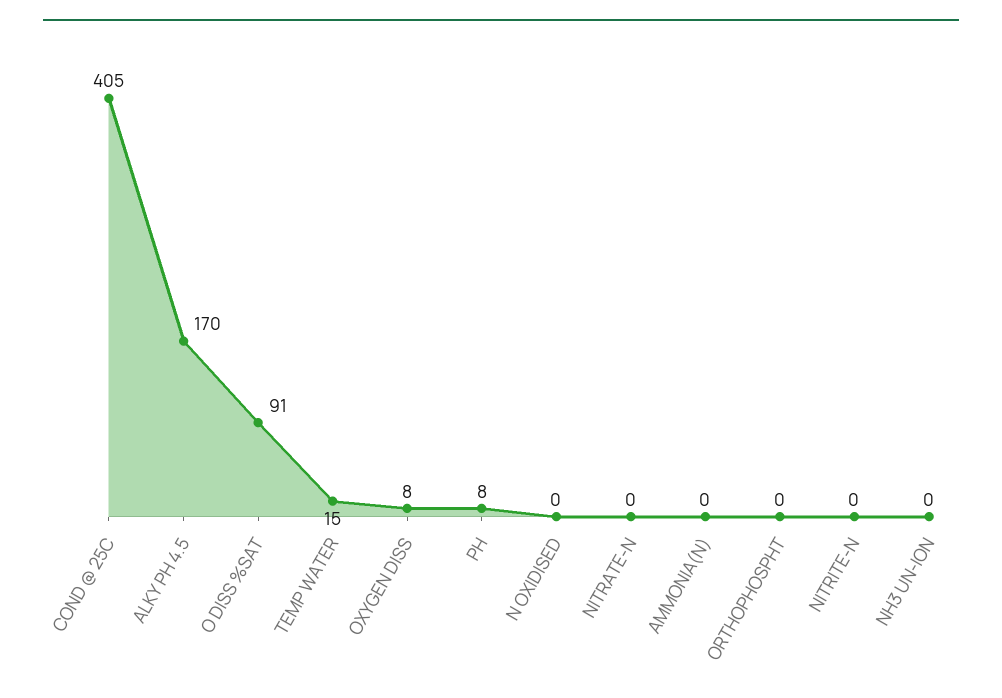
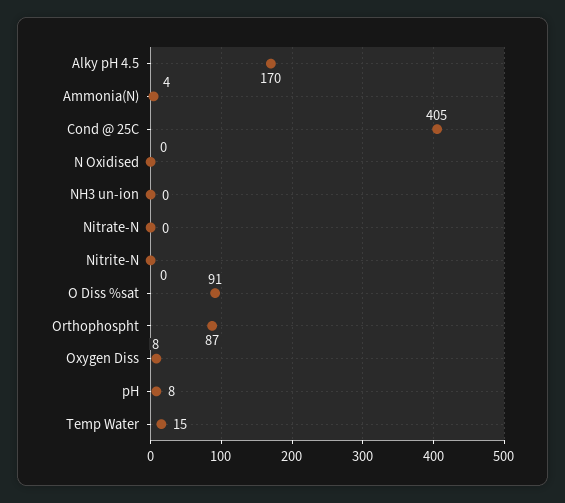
  {
    "COND @ 25C": 405,
    "ALKY PH 4.5": 170,
    "O DISS %SAT": 91,
    "TEMP WATER": 15,
    "OXYGEN DISS": 8,
    "PH": 8,
    "N OXIDISED": 0,
    "NITRATE-N": 0,
-   "AMMONIA(N)": 0,
+   "AMMONIA(N)": 4,
-   "ORTHOPHOSPHT": 0,
+   "ORTHOPHOSPHT": 87,
    "NITRITE-N": 0,
    "NH3 UN-ION": 0
  }

